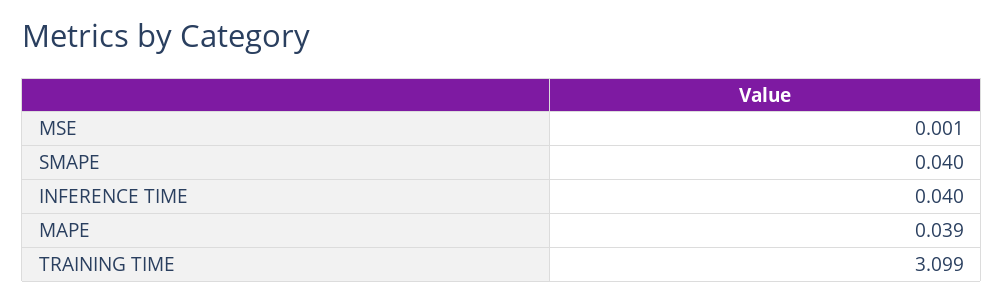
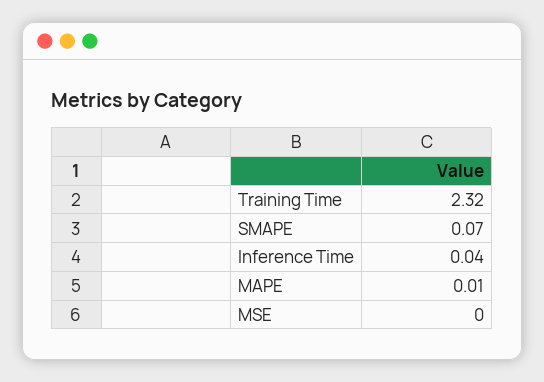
  {
    "MSE": 0.001,
-   "SMAPE": 0.04,
+   "SMAPE": 0.07,
    "INFERENCE TIME": 0.04,
-   "MAPE": 0.039,
+   "MAPE": 0.01,
-   "TRAINING TIME": 3.099
+   "TRAINING TIME": 2.32
  }

